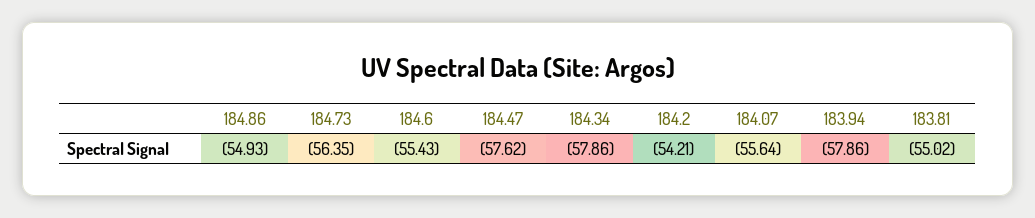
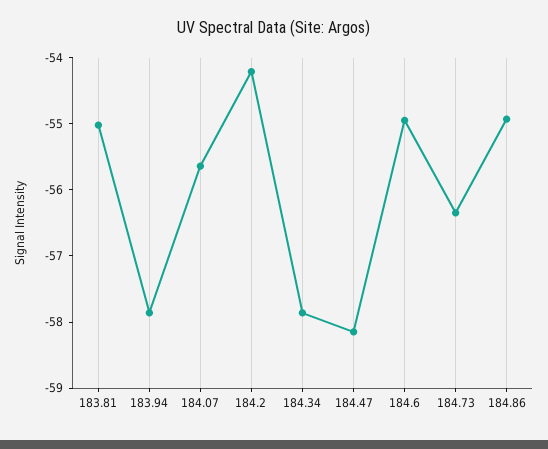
  {
    "184.86": -54.93,
    "184.73": -56.35,
-   "184.6": -55.43,
+   "184.6": -55,
-   "184.47": -57.62,
+   "184.47": -58.2,
    "184.34": -57.86,
    "184.2": -54.21,
    "184.07": -55.64,
    "183.94": -57.86,
    "183.81": -55.02
  }

